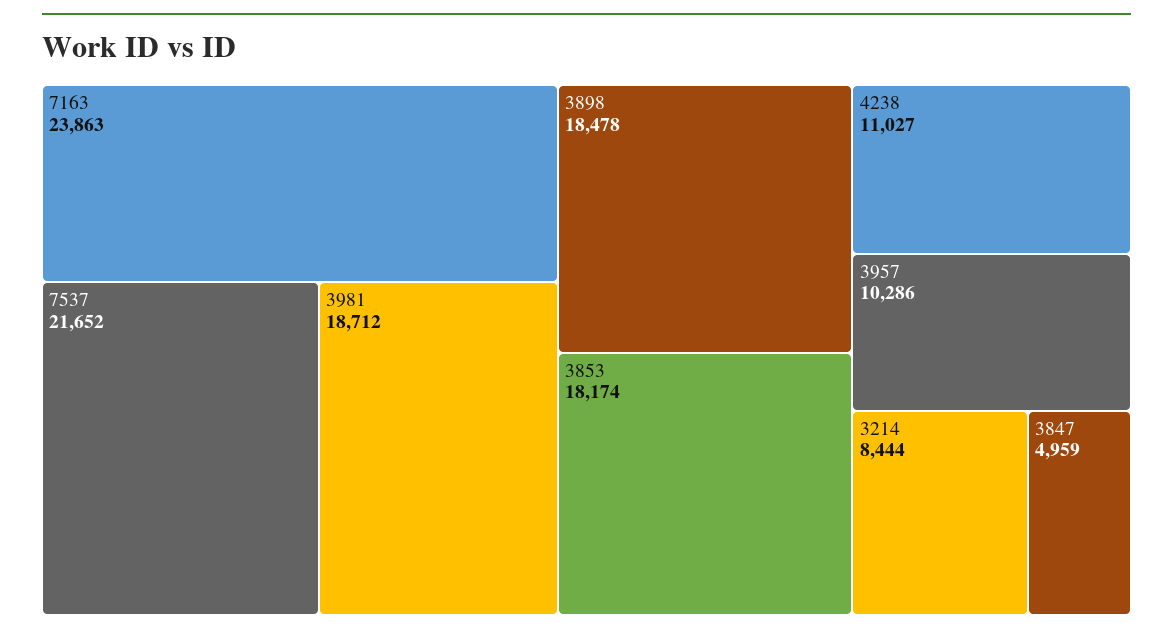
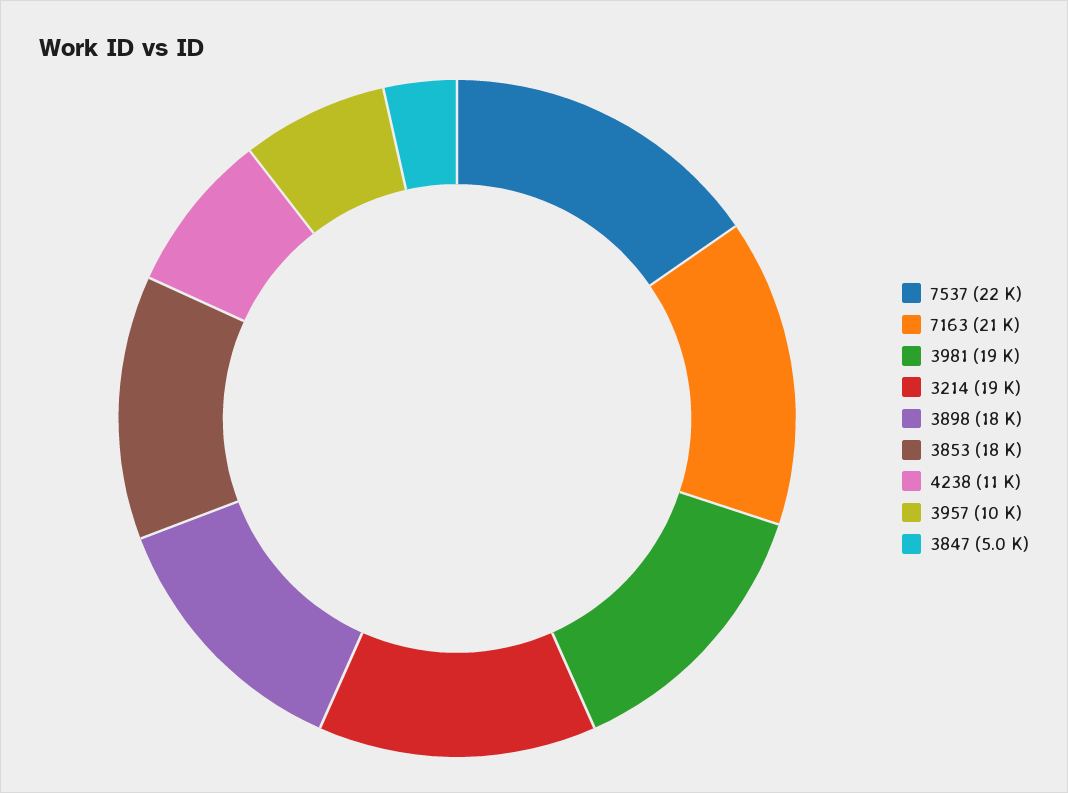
  {
-   "7163": 23863,
+   "7163": 21000,
    "7537": 21652,
    "3981": 18712,
    "3898": 18478,
    "3853": 18174,
    "4238": 11027,
    "3957": 10286,
-   "3214": 8444,
+   "3214": 19000,
    "3847": 4959
  }

